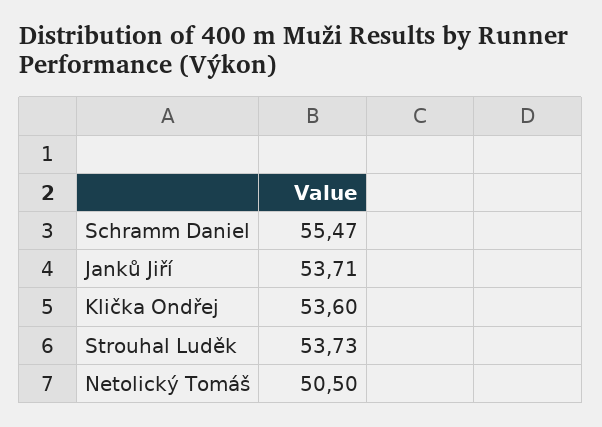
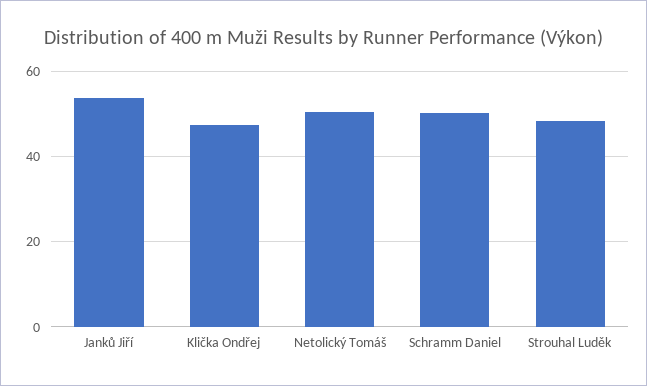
  {
-   "Schramm Daniel": 55.47,
+   "Schramm Daniel": 50,
    "Janků Jiří": 53.71,
-   "Klička Ondřej": 53.6,
+   "Klička Ondřej": 48,
-   "Strouhal Luděk": 53.73,
+   "Strouhal Luděk": 48,
    "Netolický Tomáš": 50.5
  }

